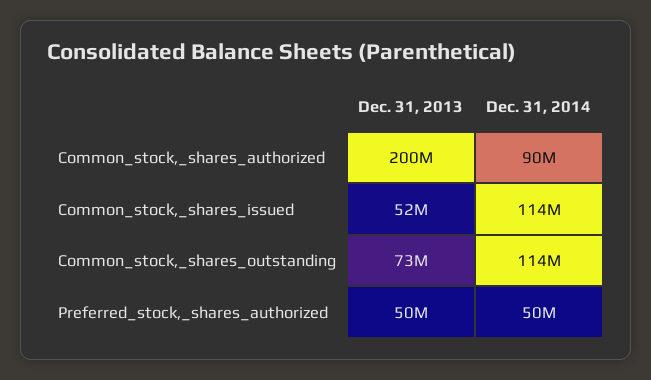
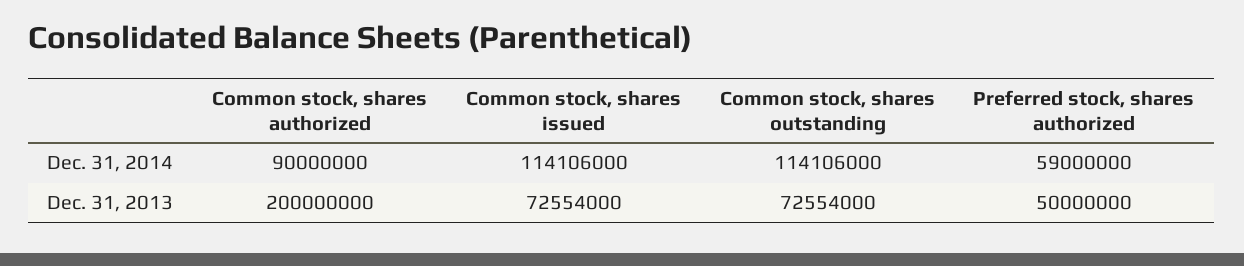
  {
    "Dec. 31, 2013": {
      "Common_stock,_shares_authorized": 200000000,
-     "Common_stock,_shares_issued": 52000000,
+     "Common_stock,_shares_issued": 72554000,
      "Common_stock,_shares_outstanding": 72554000,
      "Preferred_stock,_shares_authorized": 50000000
    },
    "Dec. 31, 2014": {
      "Common_stock,_shares_authorized": 90000000,
      "Common_stock,_shares_issued": 114106000,
      "Common_stock,_shares_outstanding": 114106000,
-     "Preferred_stock,_shares_authorized": 50000000
+     "Preferred_stock,_shares_authorized": 59000000
    }
  }

